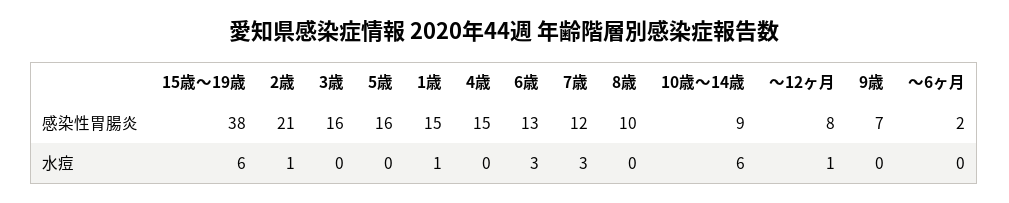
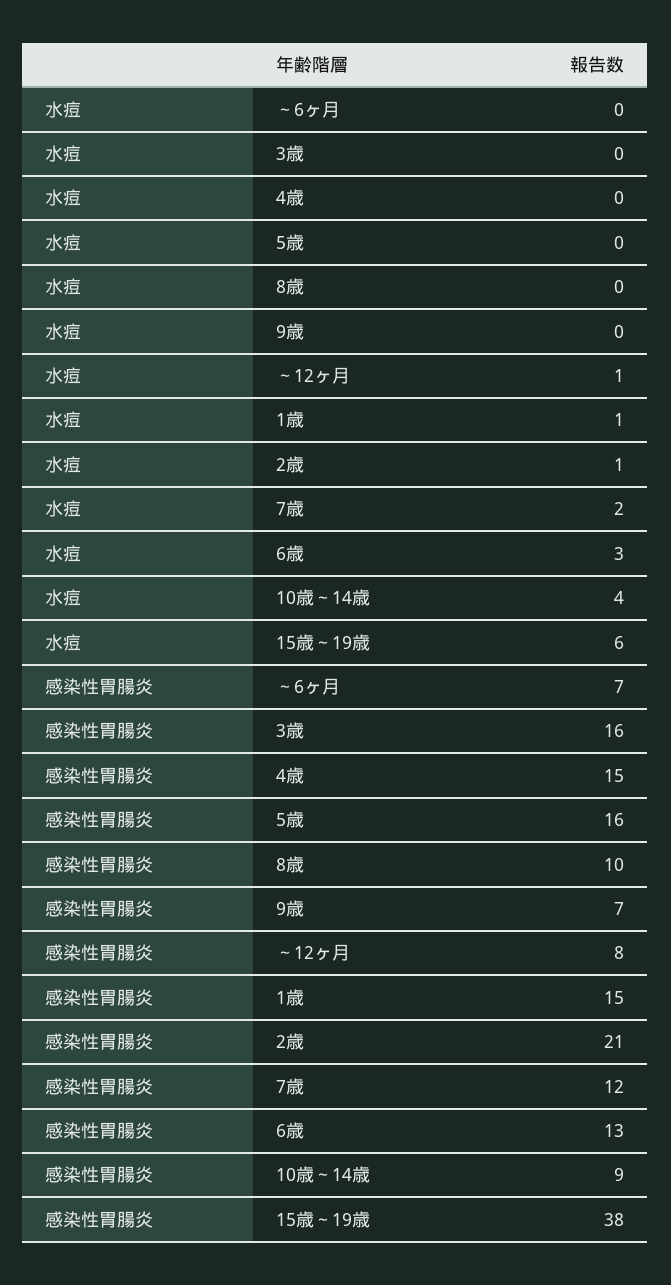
  {
    "15歳～19歳": {
      "感染性胃腸炎": 38,
      "水痘": 6
    },
    "2歳": {
      "感染性胃腸炎": 21,
      "水痘": 1
    },
    "3歳": {
      "感染性胃腸炎": 16,
      "水痘": 0
    },
    "5歳": {
      "感染性胃腸炎": 16,
      "水痘": 0
    },
    "1歳": {
      "感染性胃腸炎": 15,
      "水痘": 1
    },
    "4歳": {
      "感染性胃腸炎": 15,
      "水痘": 0
    },
    "6歳": {
      "感染性胃腸炎": 13,
      "水痘": 3
    },
    "7歳": {
      "感染性胃腸炎": 12,
-     "水痘": 3
+     "水痘": 2
    },
    "8歳": {
      "感染性胃腸炎": 10,
      "水痘": 0
    },
    "10歳～14歳": {
      "感染性胃腸炎": 9,
-     "水痘": 6
+     "水痘": 4
    },
    "～12ヶ月": {
      "感染性胃腸炎": 8,
      "水痘": 1
    },
    "9歳": {
      "感染性胃腸炎": 7,
      "水痘": 0
    },
    "～6ヶ月": {
-     "感染性胃腸炎": 2,
+     "感染性胃腸炎": 7,
      "水痘": 0
    }
  }

